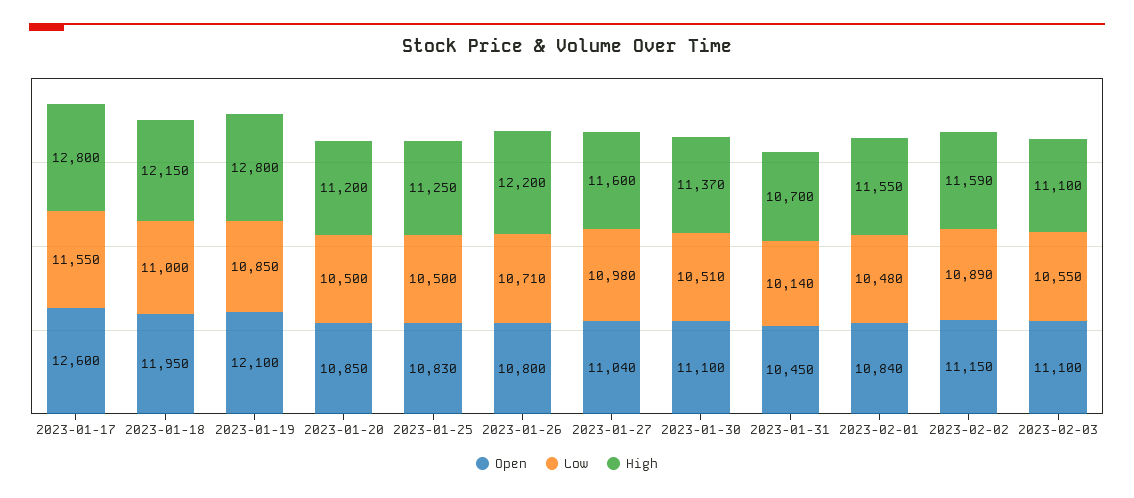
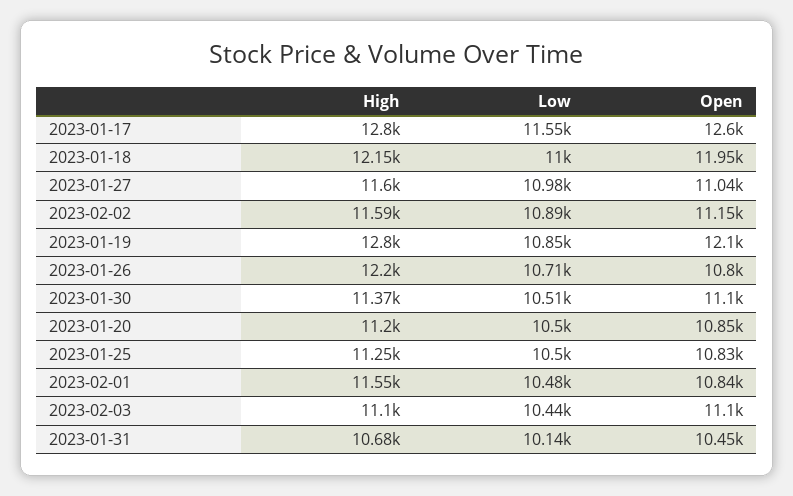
  {
    "Open": {
      "2023-01-17": 12600,
      "2023-01-18": 11950,
      "2023-01-19": 12100,
      "2023-01-20": 10850,
      "2023-01-25": 10830,
      "2023-01-26": 10800,
      "2023-01-27": 11040,
      "2023-01-30": 11100,
      "2023-01-31": 10450,
      "2023-02-01": 10840,
      "2023-02-02": 11150,
      "2023-02-03": 11100
    },
    "Low": {
      "2023-01-17": 11550,
      "2023-01-18": 11000,
      "2023-01-19": 10850,
      "2023-01-20": 10500,
      "2023-01-25": 10500,
      "2023-01-26": 10710,
      "2023-01-27": 10980,
      "2023-01-30": 10510,
      "2023-01-31": 10140,
      "2023-02-01": 10480,
      "2023-02-02": 10890,
-     "2023-02-03": 10550
+     "2023-02-03": 10440
    },
    "High": {
      "2023-01-17": 12800,
      "2023-01-18": 12150,
      "2023-01-19": 12800,
      "2023-01-20": 11200,
      "2023-01-25": 11250,
      "2023-01-26": 12200,
      "2023-01-27": 11600,
      "2023-01-30": 11370,
-     "2023-01-31": 10700,
+     "2023-01-31": 10680,
      "2023-02-01": 11550,
      "2023-02-02": 11590,
      "2023-02-03": 11100
    }
  }

